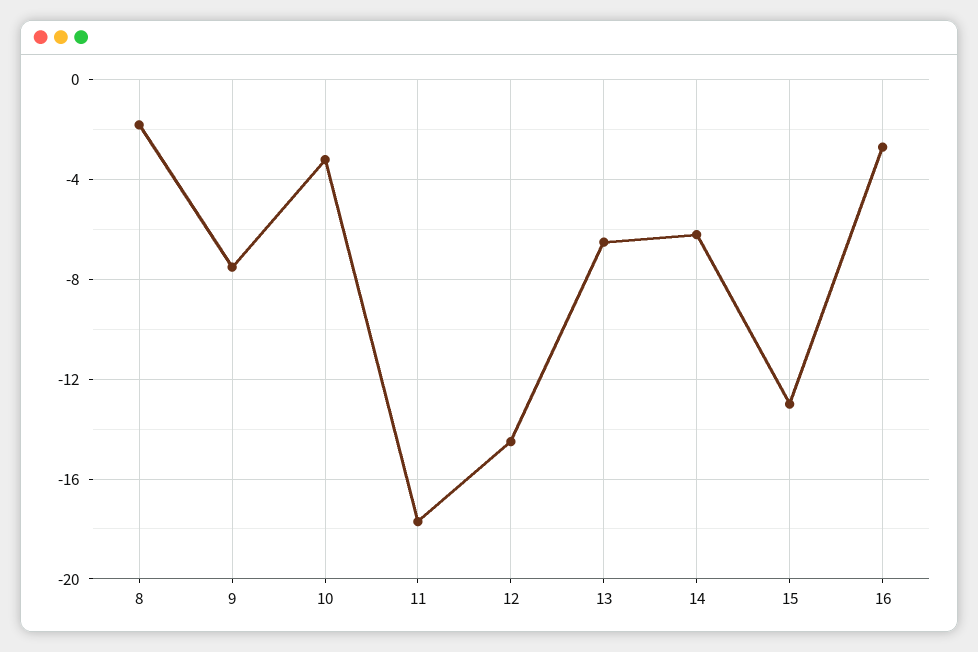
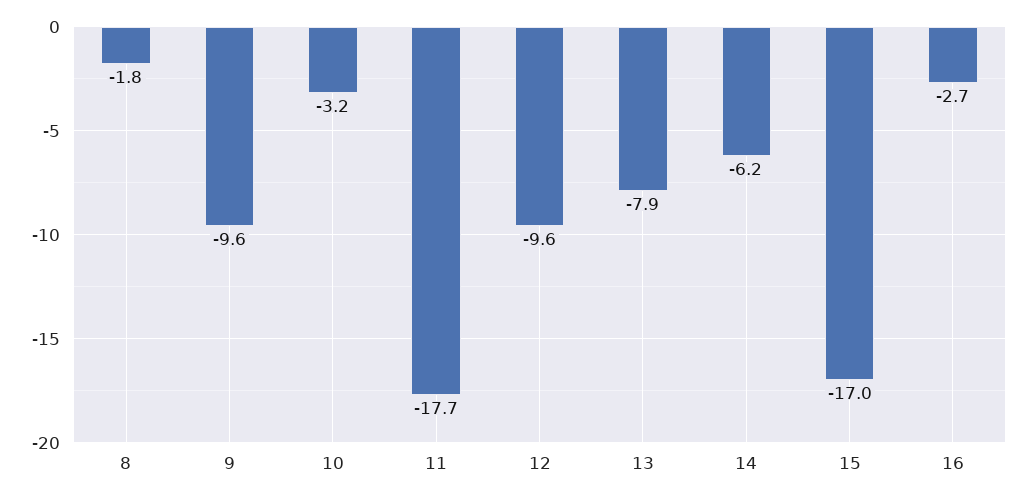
  {
    "8": -1.8,
-   "9": -7.5,
+   "9": -9.6,
    "10": -3.2,
    "11": -17.7,
-   "12": -14.5,
+   "12": -9.6,
-   "13": -6.5,
+   "13": -7.9,
    "14": -6.2,
-   "15": -13,
+   "15": -17,
    "16": -2.7
  }

